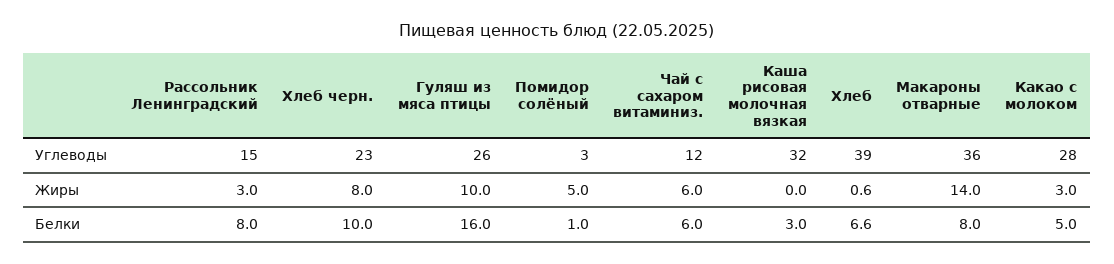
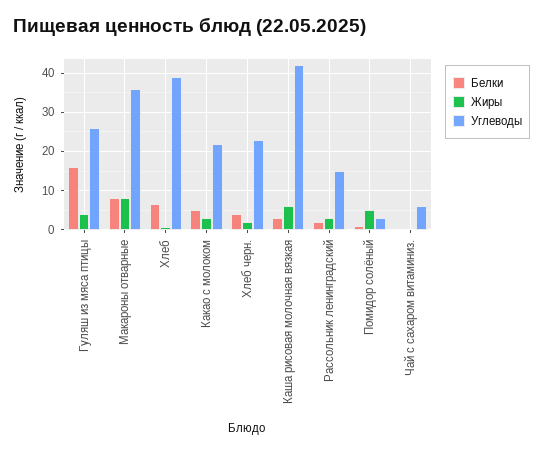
  {
    "Углеводы": {
      "Рассольник Ленинградский": 15,
      "Хлеб черн.": 23,
      "Гуляш из мяса птицы": 26,
      "Помидор солёный": 3,
-     "Чай с сахаром витаминиз.": 12,
+     "Чай с сахаром витаминиз.": 6,
-     "Каша рисовая молочная вязкая": 32,
+     "Каша рисовая молочная вязкая": 42,
      "Хлеб": 39,
      "Макароны отварные": 36,
-     "Какао с молоком": 28
+     "Какао с молоком": 22
    },
    "Жиры": {
      "Рассольник Ленинградский": 3,
-     "Хлеб черн.": 8,
+     "Хлеб черн.": 2,
-     "Гуляш из мяса птицы": 10,
+     "Гуляш из мяса птицы": 4,
      "Помидор солёный": 5,
-     "Чай с сахаром витаминиз.": 6,
+     "Чай с сахаром витаминиз.": 0,
-     "Каша рисовая молочная вязкая": 0,
+     "Каша рисовая молочная вязкая": 6,
      "Хлеб": 0.6,
-     "Макароны отварные": 14,
+     "Макароны отварные": 8,
      "Какао с молоком": 3
    },
    "Белки": {
-     "Рассольник Ленинградский": 8,
+     "Рассольник Ленинградский": 2,
-     "Хлеб черн.": 10,
+     "Хлеб черн.": 4,
      "Гуляш из мяса птицы": 16,
      "Помидор солёный": 1,
-     "Чай с сахаром витаминиз.": 6,
+     "Чай с сахаром витаминиз.": 0,
      "Каша рисовая молочная вязкая": 3,
      "Хлеб": 6.6,
      "Макароны отварные": 8,
      "Какао с молоком": 5
    }
  }

